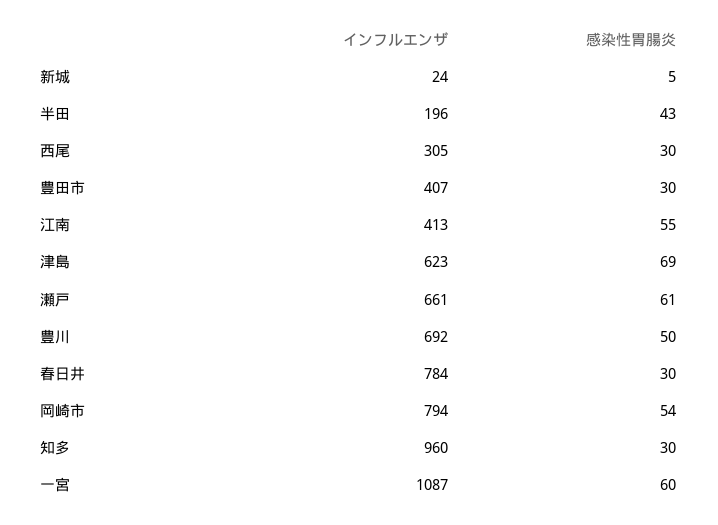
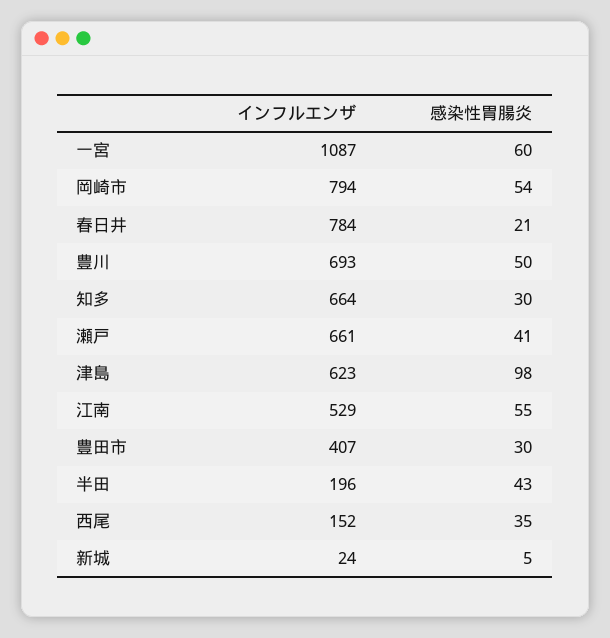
  {
    "インフルエンザ": {
      "新城": 24,
      "半田": 196,
-     "西尾": 305,
+     "西尾": 152,
      "豊田市": 407,
-     "江南": 413,
+     "江南": 529,
      "津島": 623,
      "瀬戸": 661,
-     "豊川": 692,
+     "豊川": 693,
      "春日井": 784,
      "岡崎市": 794,
-     "知多": 960,
+     "知多": 664,
      "一宮": 1087
    },
    "感染性胃腸炎": {
      "新城": 5,
      "半田": 43,
-     "西尾": 30,
+     "西尾": 35,
      "豊田市": 30,
      "江南": 55,
-     "津島": 69,
+     "津島": 98,
-     "瀬戸": 61,
+     "瀬戸": 41,
      "豊川": 50,
-     "春日井": 30,
+     "春日井": 21,
      "岡崎市": 54,
      "知多": 30,
      "一宮": 60
    }
  }

